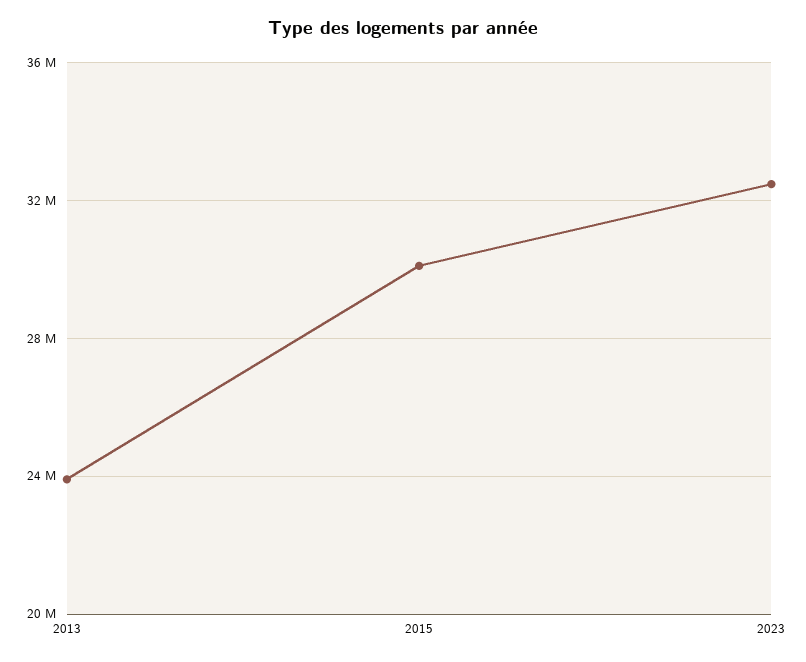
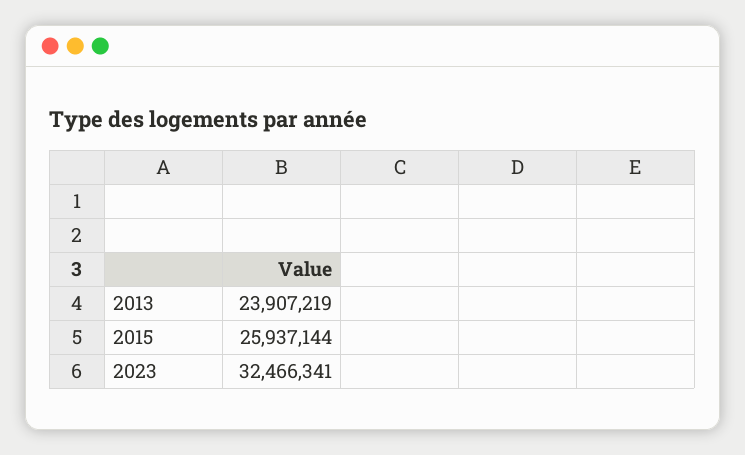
  {
    "2013": 23907219,
-   "2015": 30000000,
+   "2015": 25937144,
    "2023": 32466341
  }

